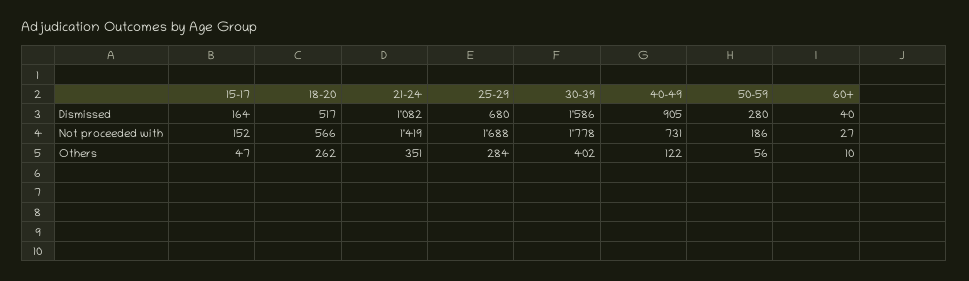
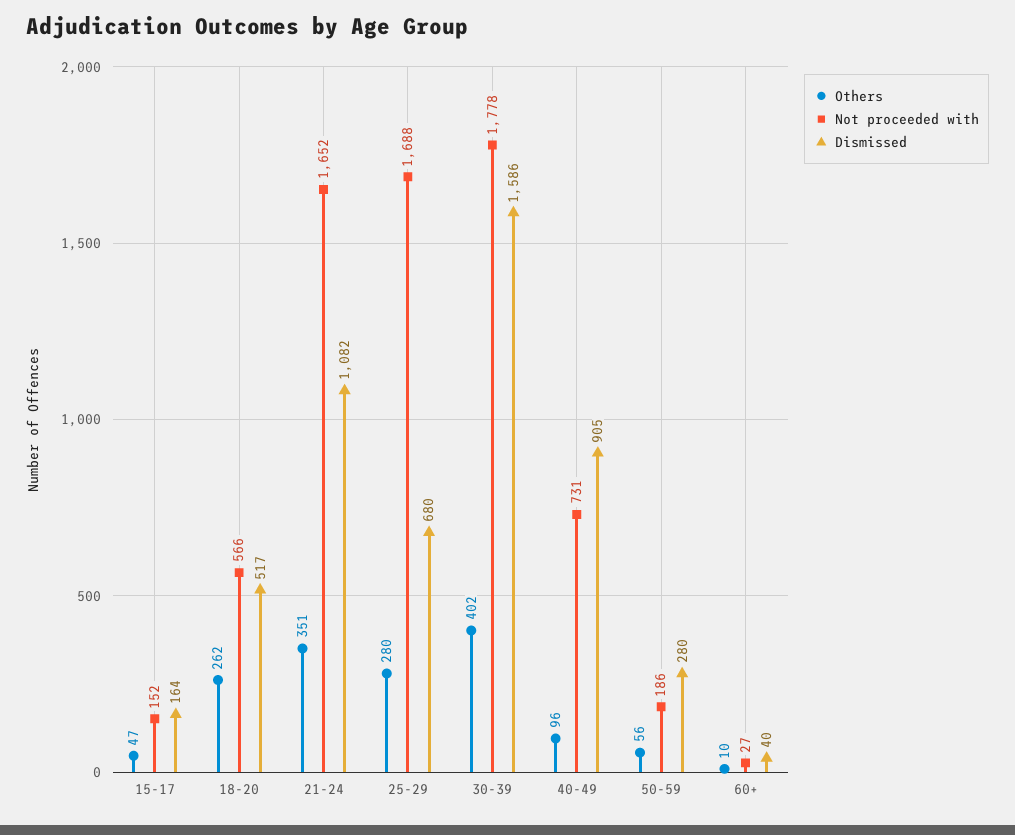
  {
    "Dismissed": {
      "15-17": 164,
      "18-20": 517,
      "21-24": 1082,
      "25-29": 680,
      "30-39": 1586,
      "40-49": 905,
      "50-59": 280,
      "60+": 40
    },
    "Not proceeded with": {
      "15-17": 152,
      "18-20": 566,
-     "21-24": 1419,
+     "21-24": 1652,
      "25-29": 1688,
      "30-39": 1778,
      "40-49": 731,
      "50-59": 186,
      "60+": 27
    },
    "Others": {
      "15-17": 47,
      "18-20": 262,
      "21-24": 351,
-     "25-29": 284,
+     "25-29": 280,
      "30-39": 402,
-     "40-49": 122,
+     "40-49": 96,
      "50-59": 56,
      "60+": 10
    }
  }

